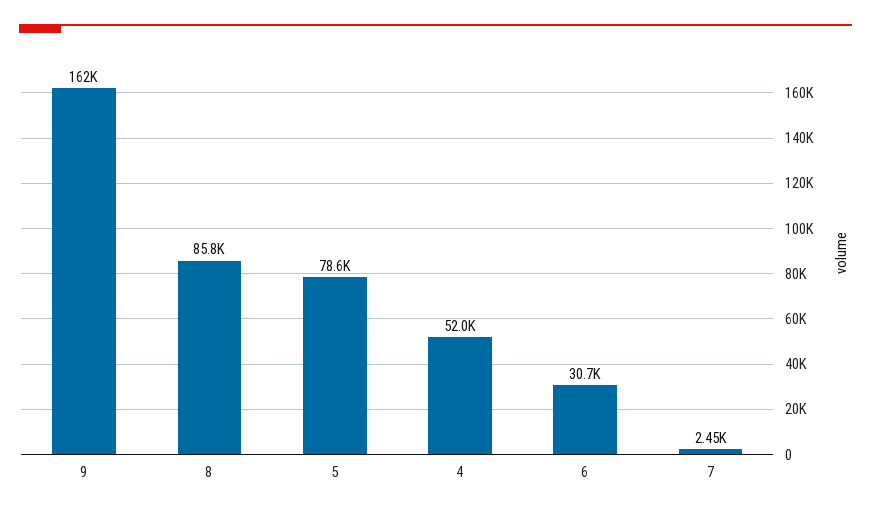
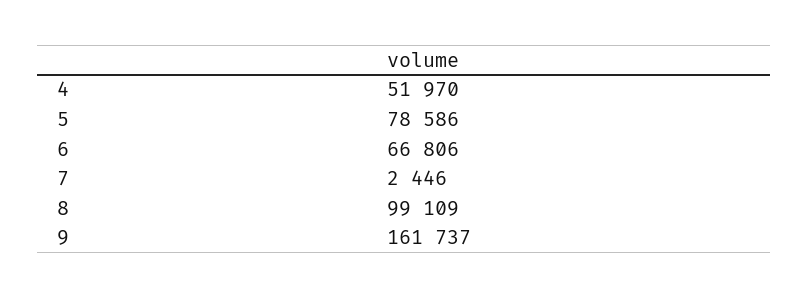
  {
    "9": 161737,
-   "8": 85800,
+   "8": 99109,
    "5": 78586,
    "4": 51970,
-   "6": 30700,
+   "6": 66806,
    "7": 2446
  }

